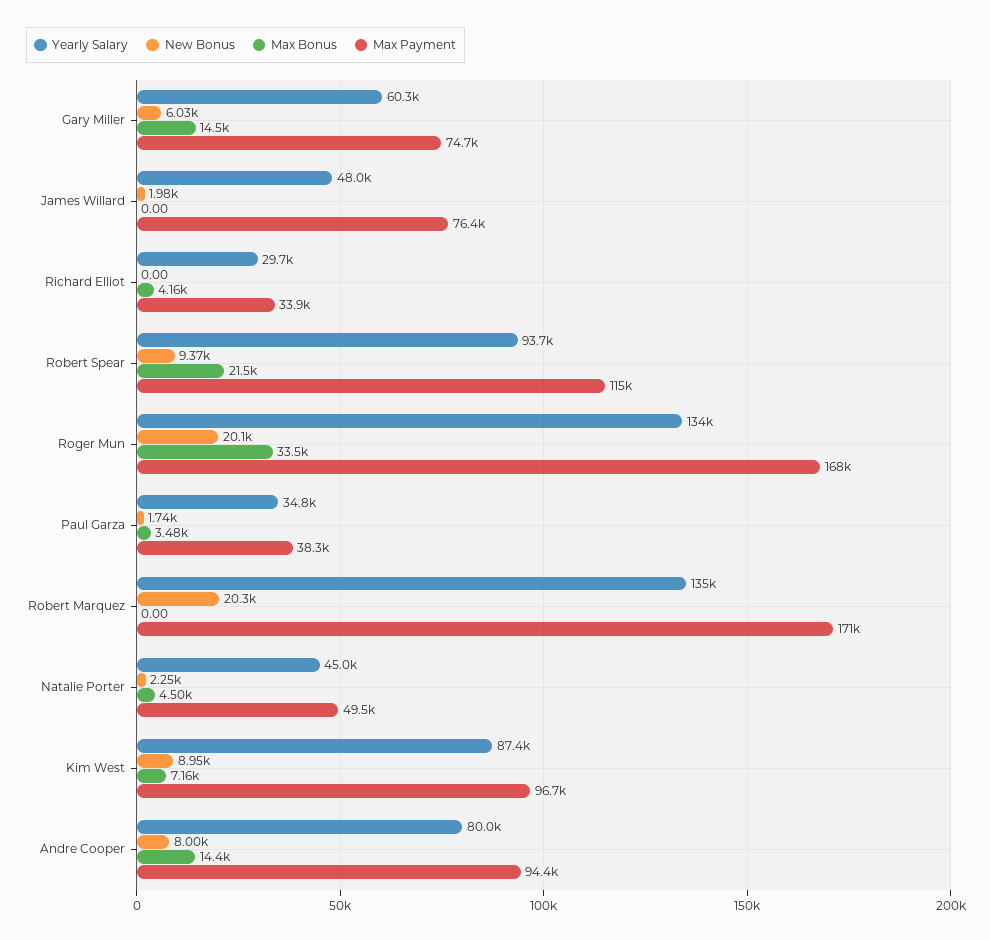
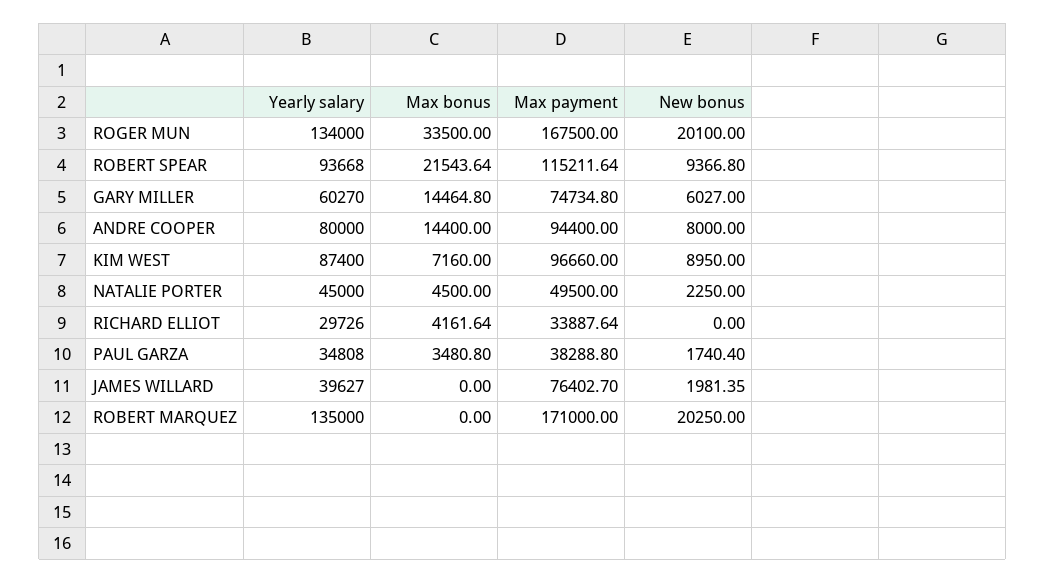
  {
    "Yearly Salary": {
      "Gary Miller": 60270,
-     "James Willard": 48000,
+     "James Willard": 39627,
      "Richard Elliot": 29726,
      "Robert Spear": 93668,
      "Roger Mun": 134000,
      "Paul Garza": 34808,
      "Robert Marquez": 135000,
      "Natalie Porter": 45000,
      "Kim West": 87400,
      "Andre Cooper": 80000
    },
    "New Bonus": {
      "Gary Miller": 6027,
      "James Willard": 1981.35,
      "Richard Elliot": 0,
      "Robert Spear": 9366.8,
      "Roger Mun": 20100,
      "Paul Garza": 1740.4,
      "Robert Marquez": 20250,
      "Natalie Porter": 2250,
      "Kim West": 8950,
      "Andre Cooper": 8000
    },
    "Max Bonus": {
      "Gary Miller": 14464.8,
      "James Willard": 0,
      "Richard Elliot": 4161.64,
      "Robert Spear": 21543.64,
      "Roger Mun": 33500,
      "Paul Garza": 3480.8,
      "Robert Marquez": 0,
      "Natalie Porter": 4500,
      "Kim West": 7160,
      "Andre Cooper": 14400
    },
    "Max Payment": {
      "Gary Miller": 74734.8,
      "James Willard": 76402.7,
      "Richard Elliot": 33887.64,
      "Robert Spear": 115211.64,
      "Roger Mun": 167500,
      "Paul Garza": 38288.8,
      "Robert Marquez": 171000,
      "Natalie Porter": 49500,
      "Kim West": 96660,
      "Andre Cooper": 94400
    }
  }

